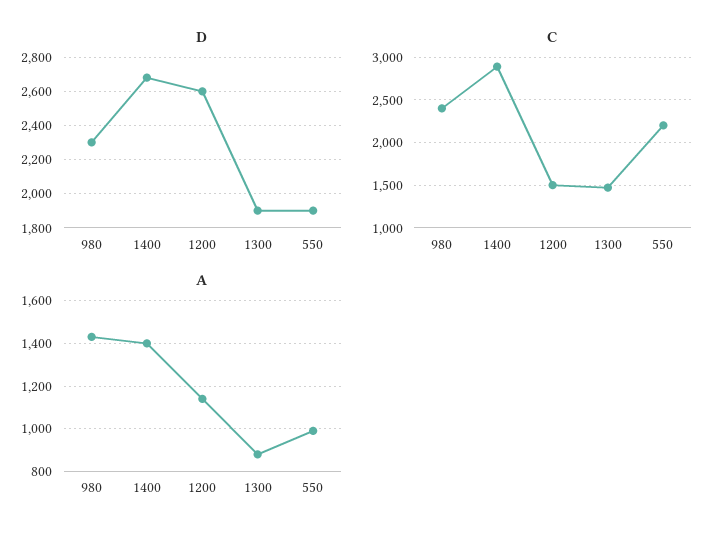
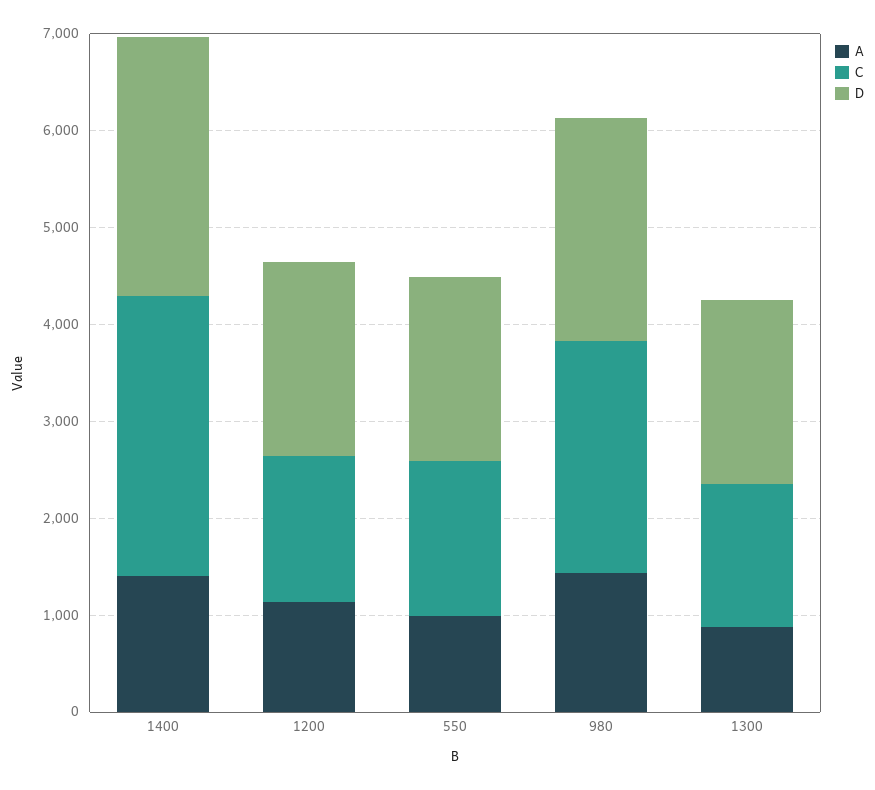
  {
    "D": {
      "980": 2300,
      "1400": 2700,
-     "1200": 2600,
+     "1200": 2000,
      "1300": 1900,
      "550": 1900
    },
    "C": {
      "980": 2400,
      "1400": 2900,
      "1200": 1500,
      "1300": 1500,
-     "550": 2200
+     "550": 1600
    },
    "A": {
      "980": 1450,
      "1400": 1400,
      "1200": 1150,
      "1300": 900,
      "550": 1000
    }
  }

